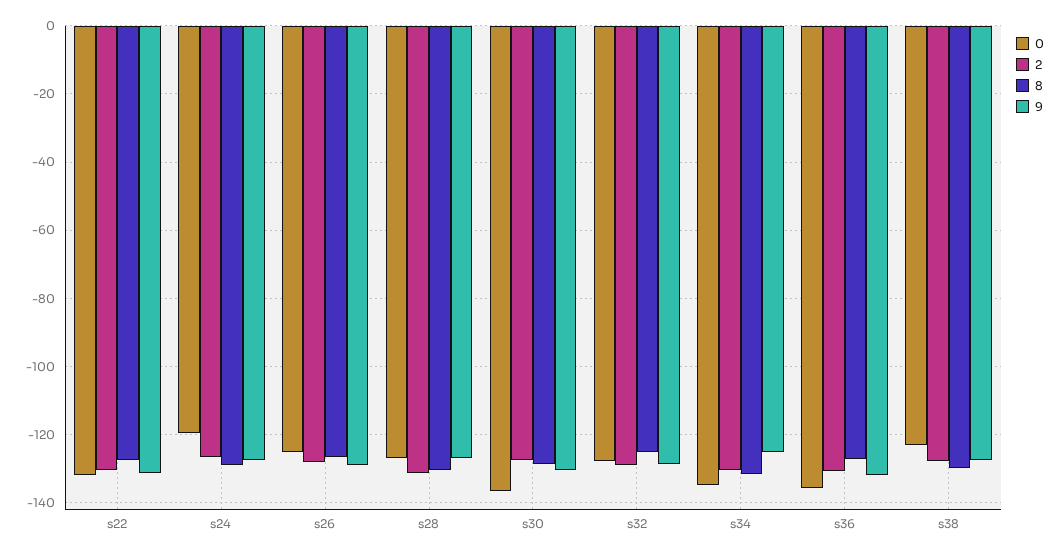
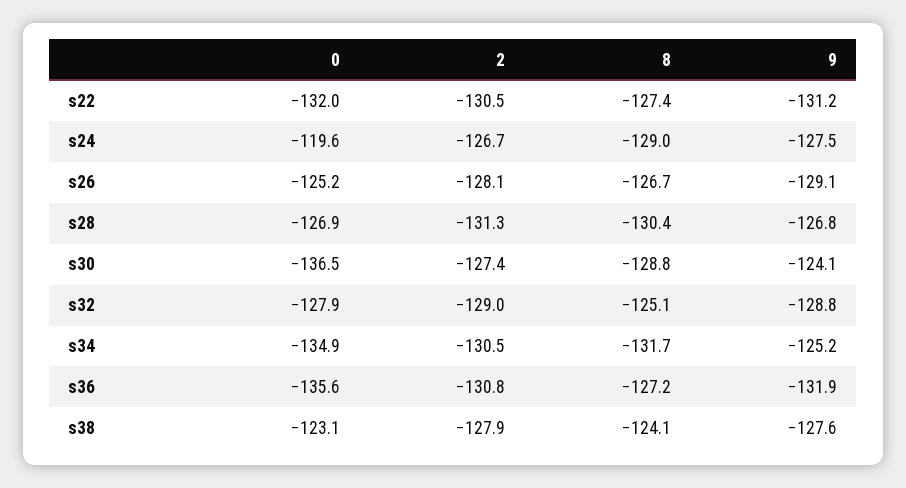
  {
    "0": {
      "s22": -132,
      "s24": -119.6,
      "s26": -125.2,
      "s28": -126.9,
      "s30": -136.5,
      "s32": -127.9,
      "s34": -134.9,
      "s36": -135.6,
      "s38": -123.1
    },
    "2": {
      "s22": -130.5,
      "s24": -126.7,
      "s26": -128.1,
      "s28": -131.3,
      "s30": -127.4,
      "s32": -129,
      "s34": -130.5,
      "s36": -130.8,
      "s38": -127.9
    },
    "8": {
      "s22": -127.4,
      "s24": -129,
      "s26": -126.7,
      "s28": -130.4,
      "s30": -128.8,
      "s32": -125.1,
      "s34": -131.7,
      "s36": -127.2,
-     "s38": -130
+     "s38": -124.1
    },
    "9": {
      "s22": -131.2,
      "s24": -127.5,
      "s26": -129.1,
      "s28": -126.8,
-     "s30": -130,
+     "s30": -124.1,
      "s32": -128.8,
      "s34": -125.2,
      "s36": -131.9,
      "s38": -127.6
    }
  }

